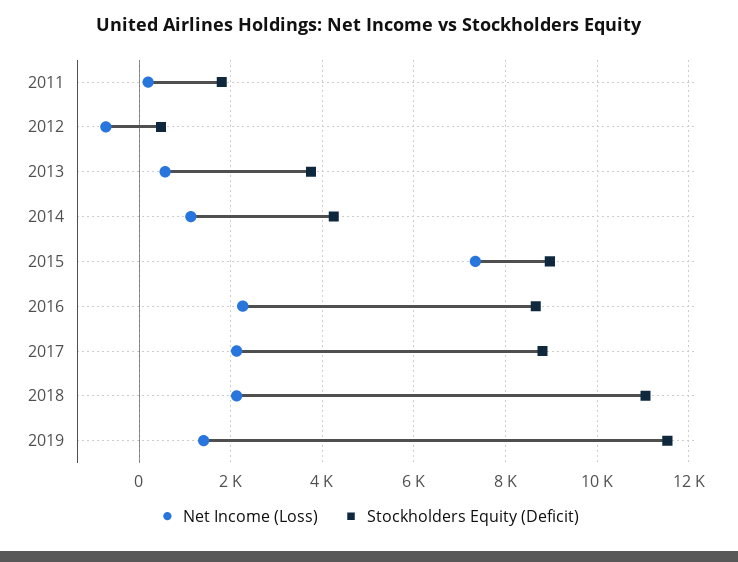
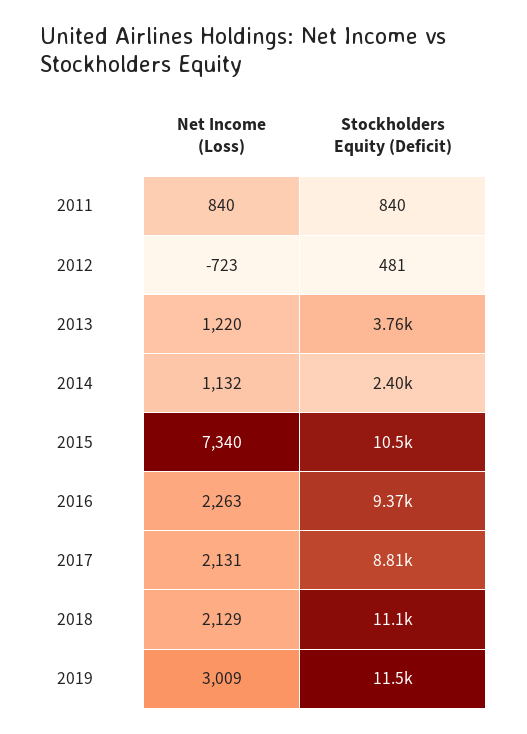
  {
    "Net Income (Loss)": {
-     "2011": 200,
+     "2011": 840,
      "2012": -723,
-     "2013": 600,
+     "2013": 1220,
      "2014": 1132,
      "2015": 7340,
      "2016": 2263,
      "2017": 2131,
      "2018": 2129,
-     "2019": 1400
+     "2019": 3009
    },
    "Stockholders Equity (Deficit)": {
-     "2011": 1800,
+     "2011": 840,
      "2012": 481,
      "2013": 3760,
-     "2014": 4200,
+     "2014": 2400,
-     "2015": 9000,
+     "2015": 10500,
-     "2016": 8600,
+     "2016": 9370,
      "2017": 8810,
      "2018": 11100,
      "2019": 11500
    }
  }

